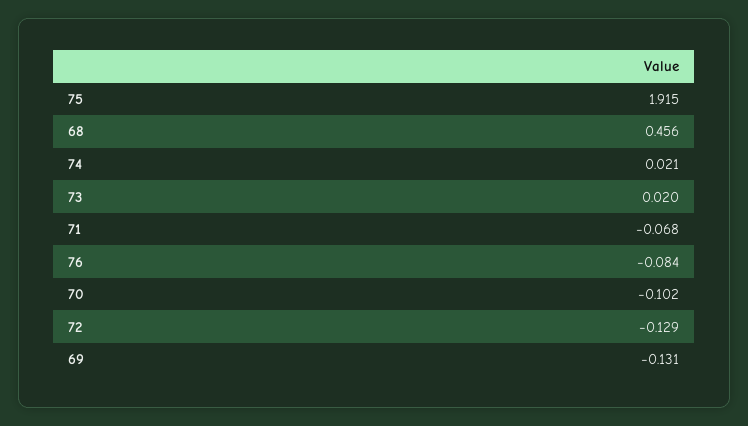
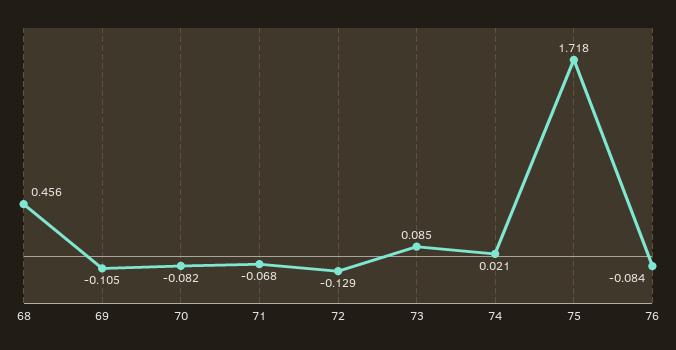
  {
-   "75": 1.915,
+   "75": 1.718,
    "68": 0.456,
    "74": 0.021,
-   "73": 0.02,
+   "73": 0.085,
    "71": -0.068,
    "76": -0.084,
-   "70": -0.102,
+   "70": -0.082,
    "72": -0.129,
-   "69": -0.131
+   "69": -0.105
  }

